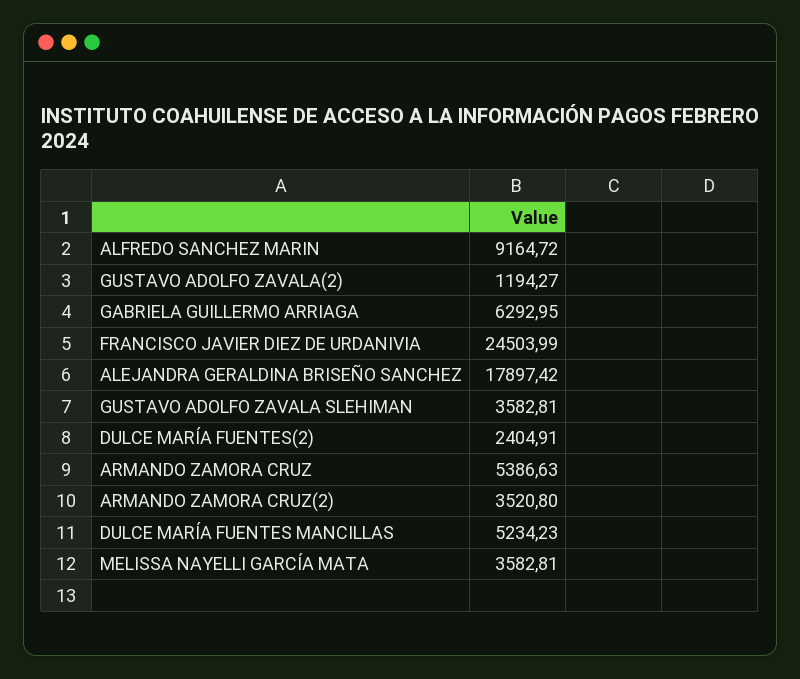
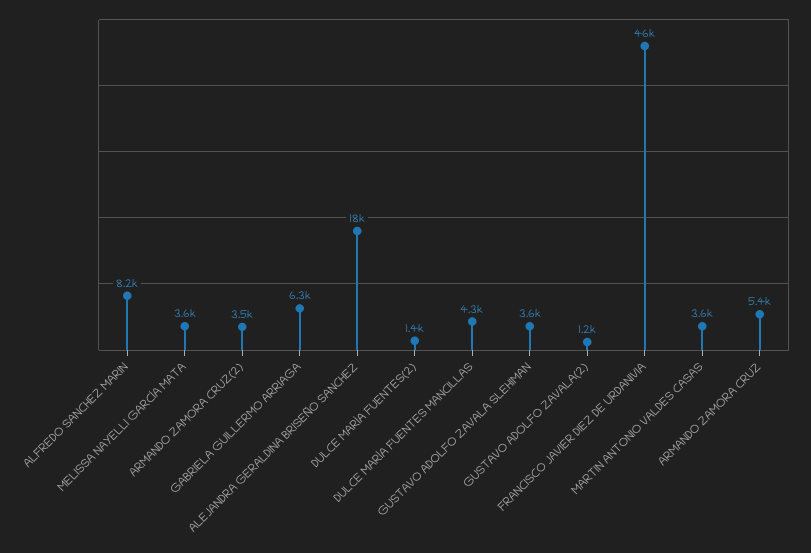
  {
-   "ALFREDO SANCHEZ MARIN": 9164.72,
+   "ALFREDO SANCHEZ MARIN": 8200,
    "GUSTAVO ADOLFO ZAVALA(2)": 1194.27,
    "GABRIELA GUILLERMO ARRIAGA": 6292.95,
-   "FRANCISCO JAVIER DIEZ DE URDANIVIA": 24503.99,
+   "FRANCISCO JAVIER DIEZ DE URDANIVIA": 46000,
    "ALEJANDRA GERALDINA BRISEÑO SANCHEZ": 17897.42,
    "GUSTAVO ADOLFO ZAVALA SLEHIMAN": 3582.81,
-   "DULCE MARÍA FUENTES(2)": 2404.91,
+   "DULCE MARÍA FUENTES(2)": 1400,
    "ARMANDO ZAMORA CRUZ": 5386.63,
    "ARMANDO ZAMORA CRUZ(2)": 3520.8,
-   "DULCE MARÍA FUENTES MANCILLAS": 5234.23,
+   "DULCE MARÍA FUENTES MANCILLAS": 4300,
-   "MELISSA NAYELLI GARCÍA MATA": 3582.81
+   "MELISSA NAYELLI GARCÍA MATA": 3582.81,
+   "MARTIN ANTONIO VALDES CASAS": 3600
  }

